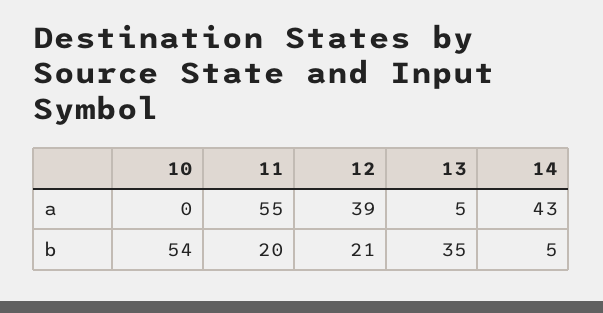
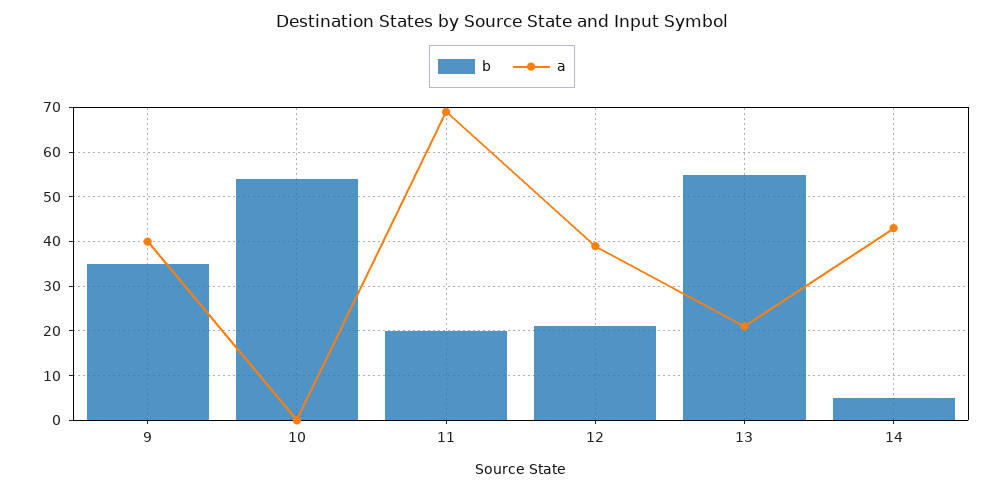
  {
    "a": {
      "10": 0,
-     "11": 55,
+     "11": 70,
      "12": 39,
-     "13": 5,
+     "13": 20,
-     "14": 43
+     "14": 43,
+     "9": 40
    },
    "b": {
      "10": 54,
      "11": 20,
      "12": 21,
-     "13": 35,
+     "13": 55,
-     "14": 5
+     "14": 5,
+     "9": 35
    }
  }

